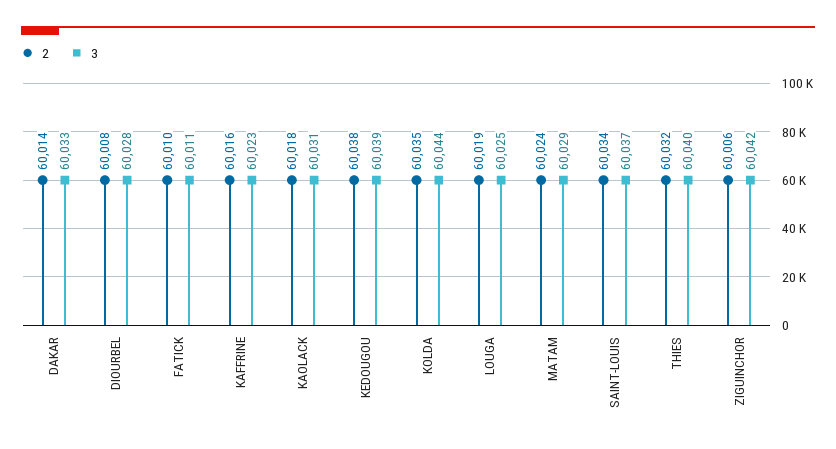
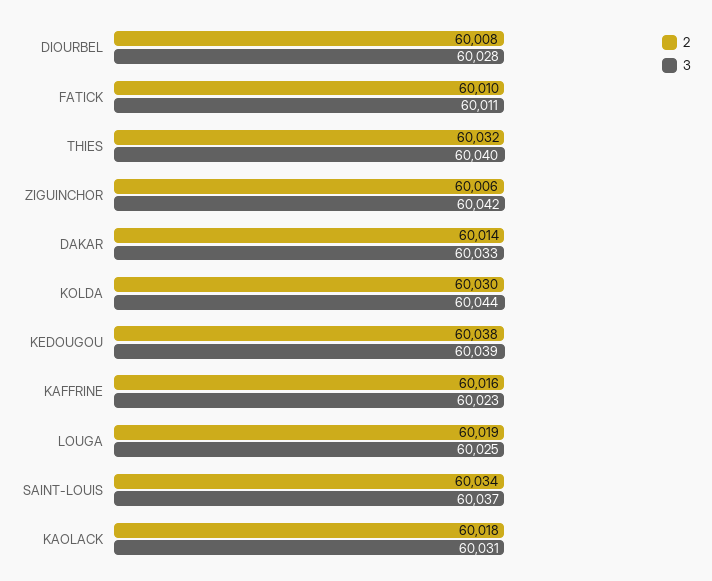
  {
    "2": {
      "DAKAR": 60014,
      "DIOURBEL": 60008,
      "FATICK": 60010,
      "KAFFRINE": 60016,
      "KAOLACK": 60018,
      "KEDOUGOU": 60038,
-     "KOLDA": 60035,
+     "KOLDA": 60030,
      "LOUGA": 60019,
-     "MATAM": 60024,
      "SAINT-LOUIS": 60034,
      "THIES": 60032,
      "ZIGUINCHOR": 60006
    },
    "3": {
      "DAKAR": 60033,
      "DIOURBEL": 60028,
      "FATICK": 60011,
      "KAFFRINE": 60023,
      "KAOLACK": 60031,
      "KEDOUGOU": 60039,
      "KOLDA": 60044,
      "LOUGA": 60025,
-     "MATAM": 60029,
      "SAINT-LOUIS": 60037,
      "THIES": 60040,
      "ZIGUINCHOR": 60042
    }
  }

